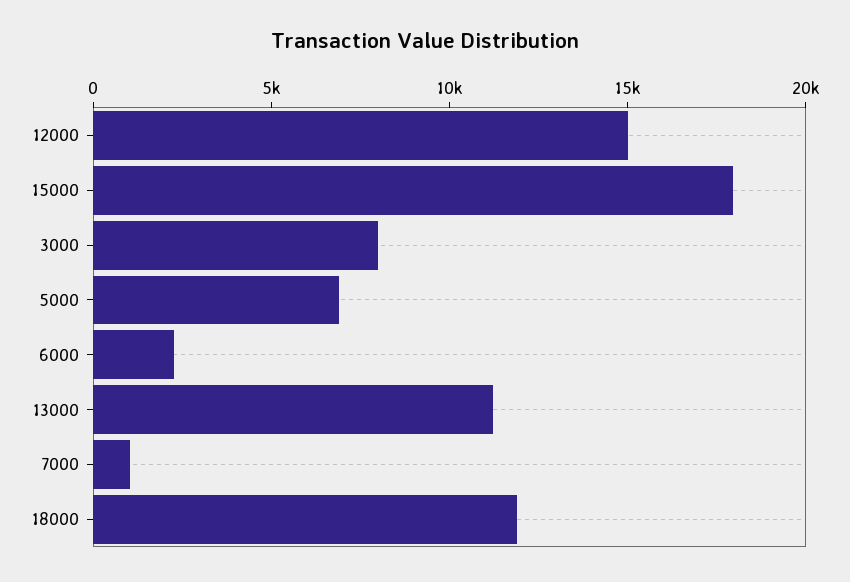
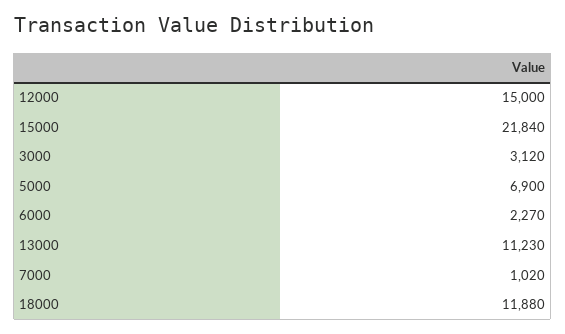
  {
    "12000": 15000,
-   "15000": 18000,
+   "15000": 21840,
-   "3000": 8000,
+   "3000": 3120,
    "5000": 6900,
    "6000": 2270,
    "13000": 11230,
    "7000": 1020,
    "18000": 11880
  }

